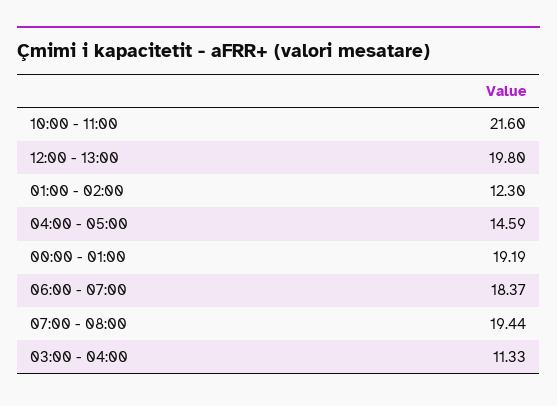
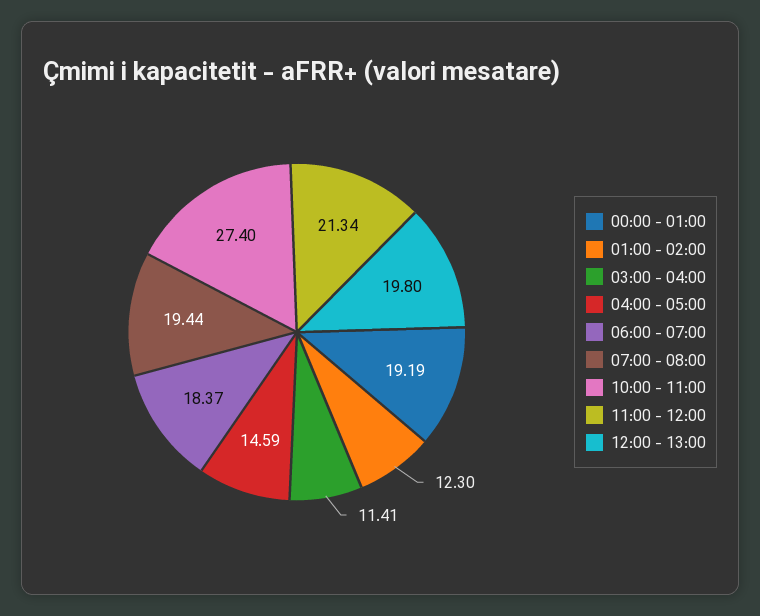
  {
-   "10:00 - 11:00": 21.6,
+   "10:00 - 11:00": 27.4,
    "12:00 - 13:00": 19.8,
    "01:00 - 02:00": 12.3,
    "04:00 - 05:00": 14.59,
    "00:00 - 01:00": 19.19,
    "06:00 - 07:00": 18.37,
    "07:00 - 08:00": 19.44,
-   "03:00 - 04:00": 11.33
+   "03:00 - 04:00": 11.41,
+   "11:00 - 12:00": 21.34
  }

